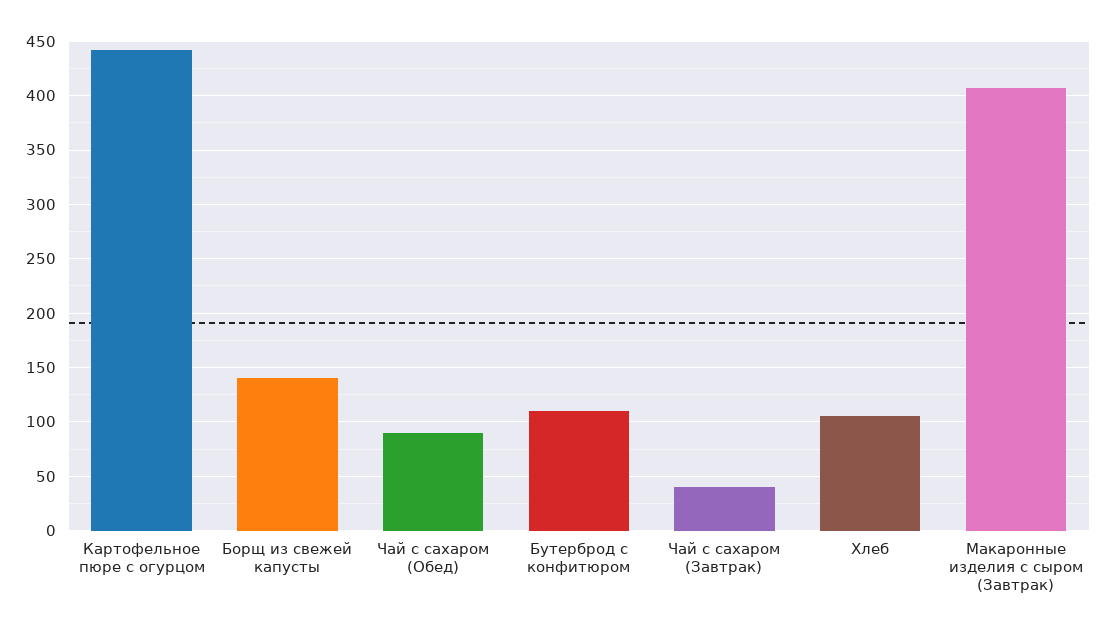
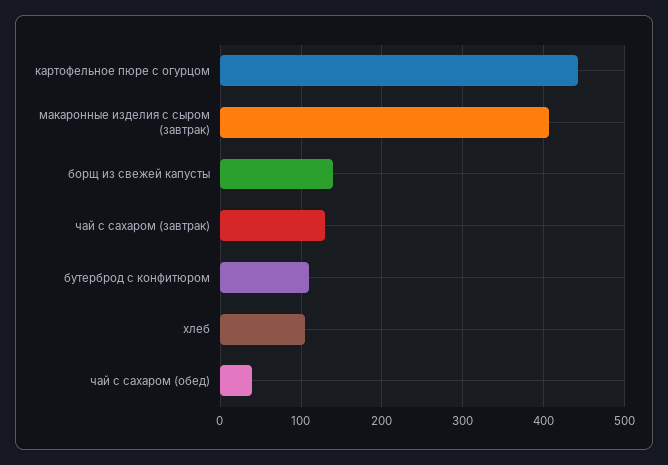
  {
    "Картофельное пюре с огурцом": 440,
    "Борщ из свежей капусты": 140,
-   "Чай с сахаром (Обед)": 90,
+   "Чай с сахаром (Обед)": 40,
    "Бутерброд с конфитюром": 110,
-   "Чай с сахаром (Завтрак)": 40,
+   "Чай с сахаром (Завтрак)": 130,
    "Хлеб": 110,
    "Макаронные изделия с сыром (Завтрак)": 410
  }

